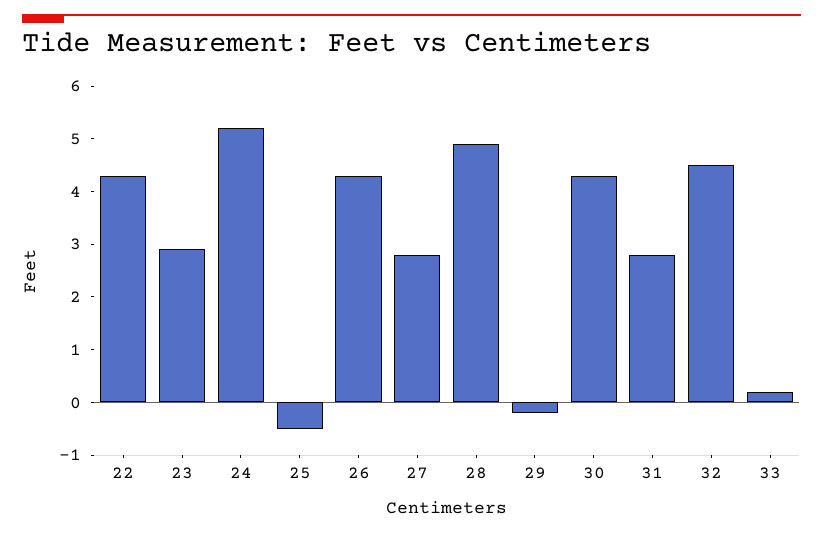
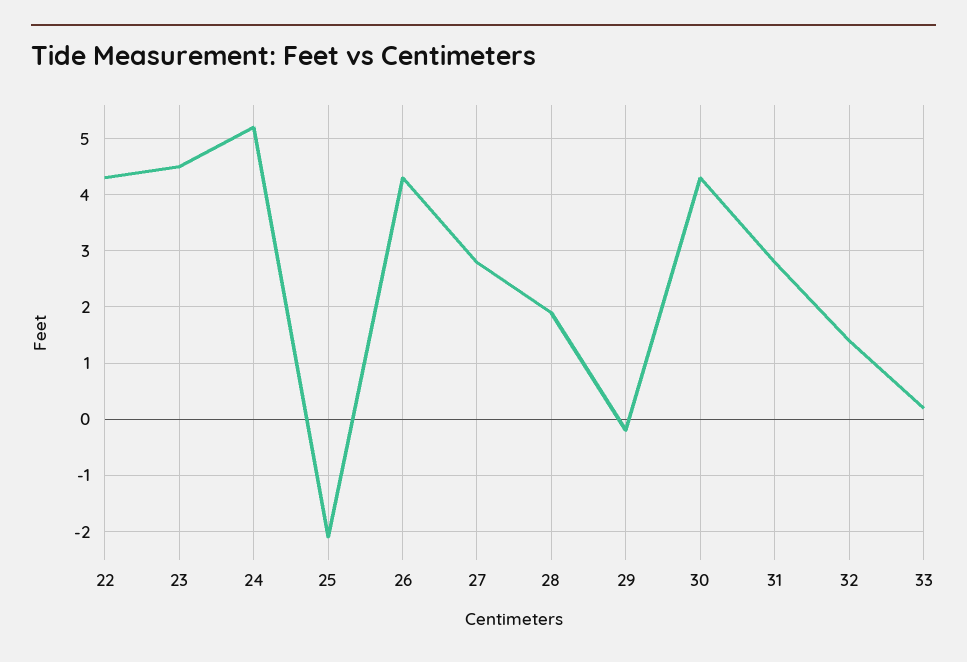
  {
    "22": 4.5,
-   "23": 3,
+   "23": 4.5,
    "24": 5,
-   "25": -0.5,
+   "25": -2,
    "26": 4.5,
    "27": 3,
-   "28": 5,
+   "28": 2,
    "29": 0,
    "30": 4.5,
    "31": 3,
-   "32": 4.5,
+   "32": 1.5,
    "33": 0
  }

